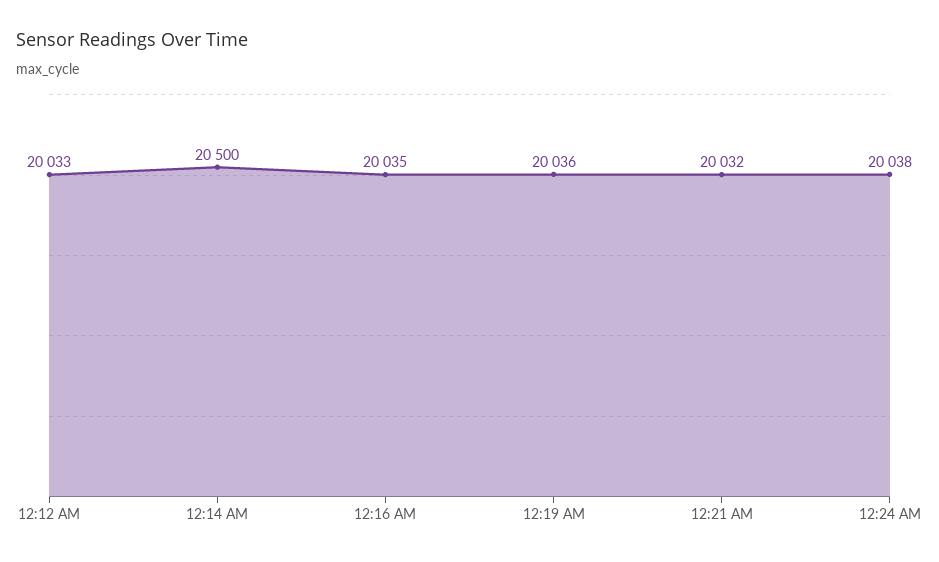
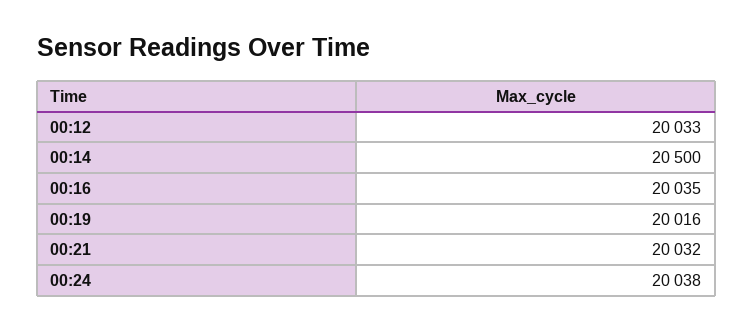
  {
    "12:12 AM": 20033,
    "12:14 AM": 20500,
    "12:16 AM": 20035,
-   "12:19 AM": 20036,
+   "12:19 AM": 20016,
    "12:21 AM": 20032,
    "12:24 AM": 20038
  }

